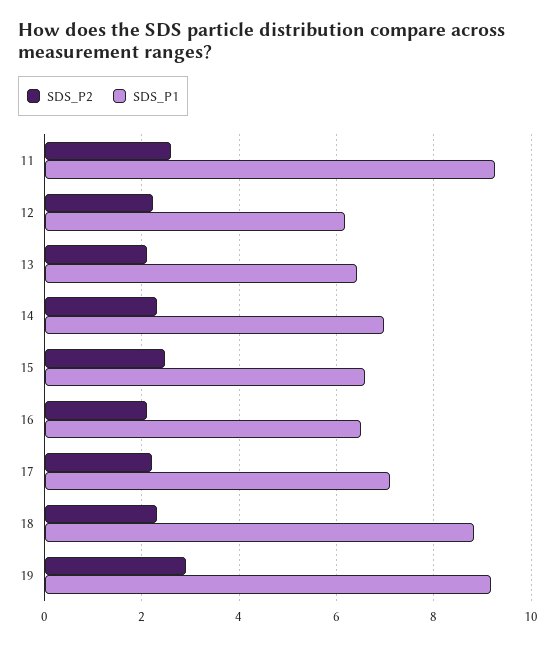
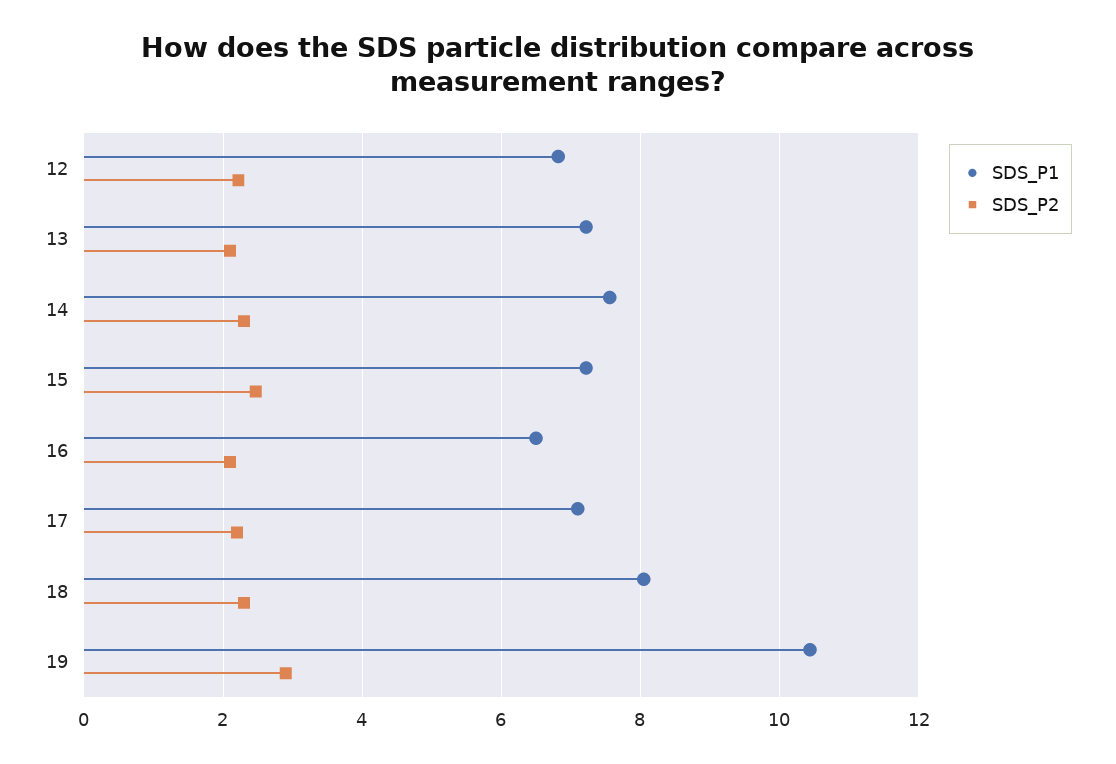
  {
    "SDS_P2": {
-     "11": 2.6,
      "12": 2.2,
      "13": 2.2,
      "14": 2.4,
      "15": 2.4,
      "16": 2.2,
      "17": 2.2,
      "18": 2.4,
      "19": 3
    },
    "SDS_P1": {
-     "11": 9.2,
-     "12": 6.2,
+     "12": 6.8,
-     "13": 6.4,
+     "13": 7.2,
-     "14": 7,
+     "14": 7.6,
-     "15": 6.6,
+     "15": 7.2,
      "16": 6.6,
      "17": 7.2,
-     "18": 8.8,
+     "18": 8,
-     "19": 9.2
+     "19": 10.4
    }
  }

